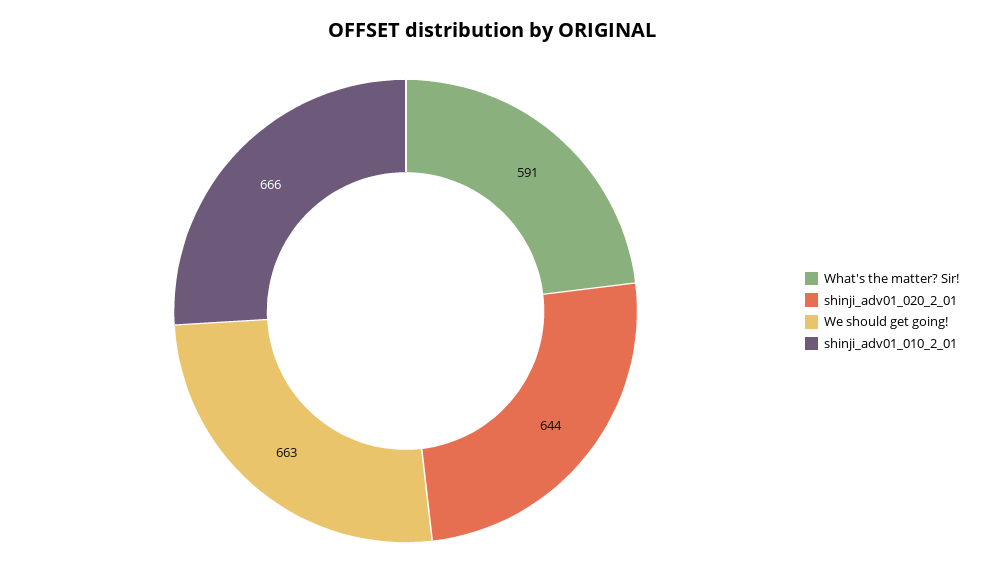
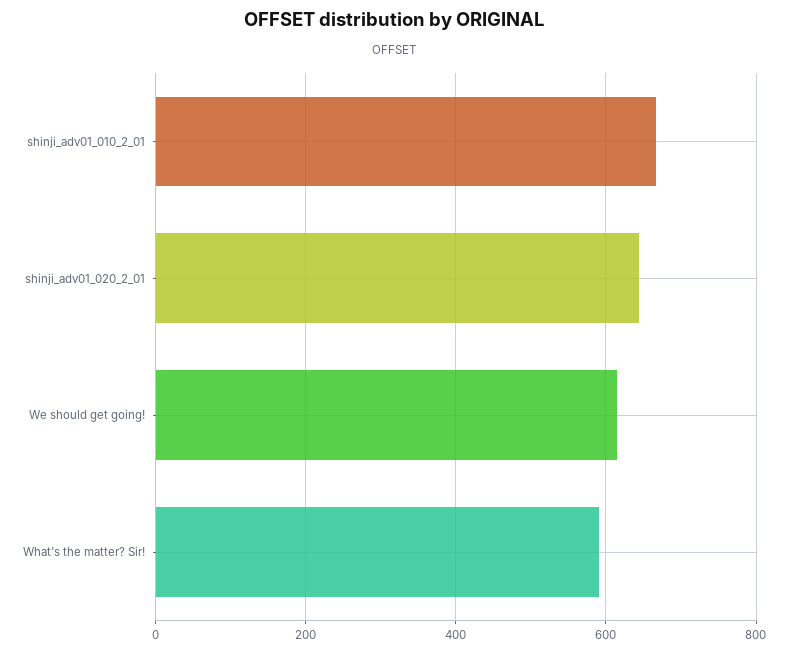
  {
    "What's the matter? Sir!": 591,
    "shinji_adv01_020_2_01": 644,
-   "We should get going!": 663,
+   "We should get going!": 620,
    "shinji_adv01_010_2_01": 666
  }

